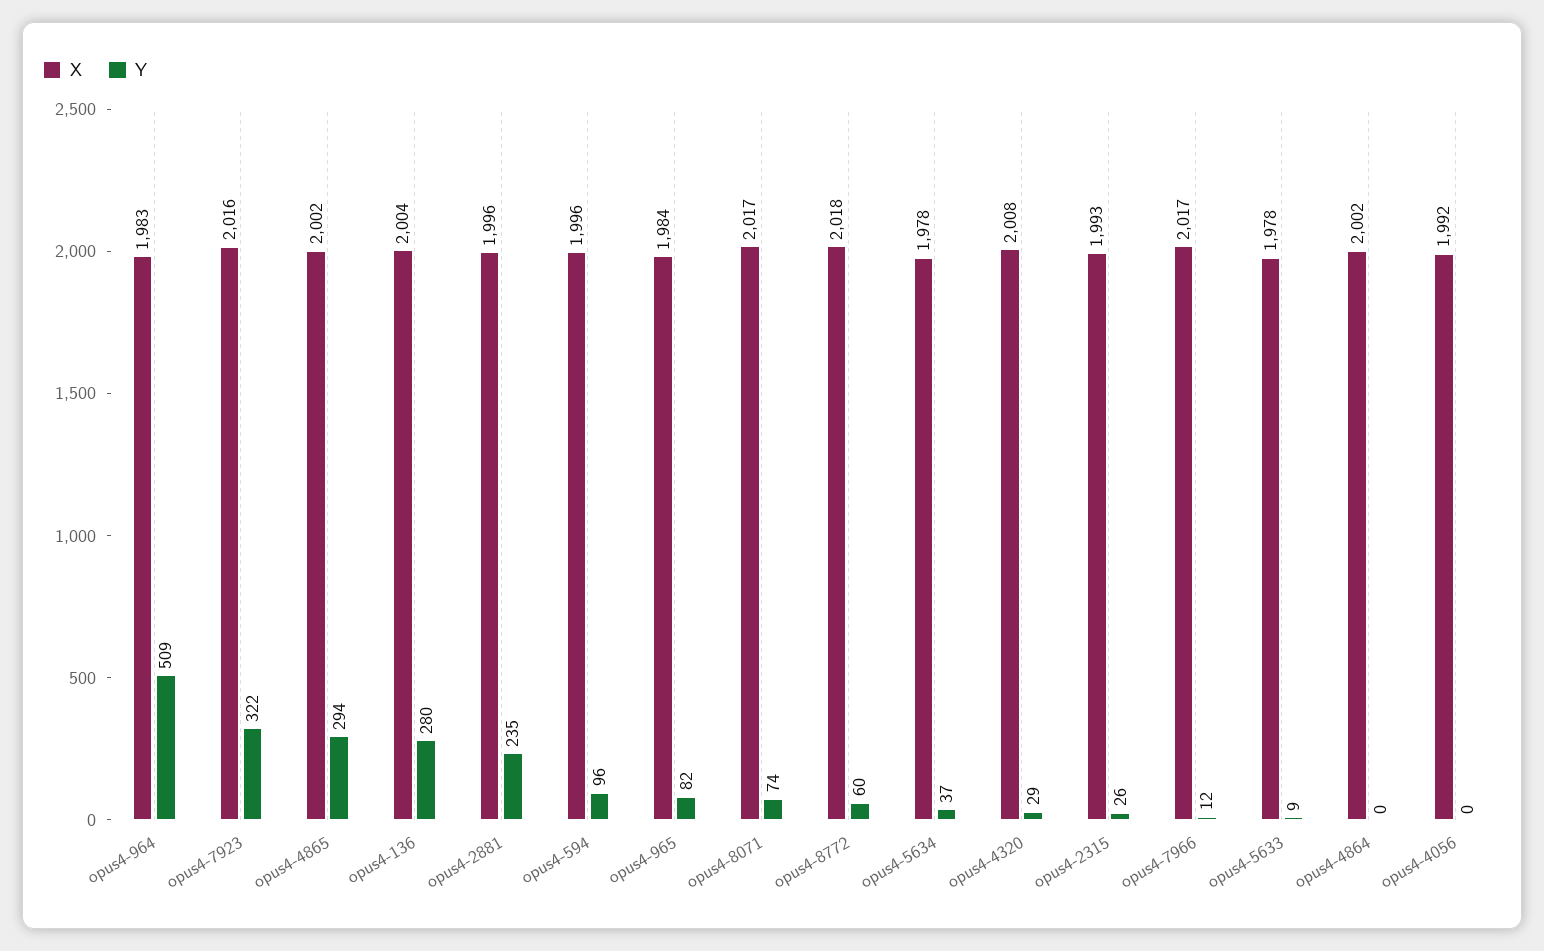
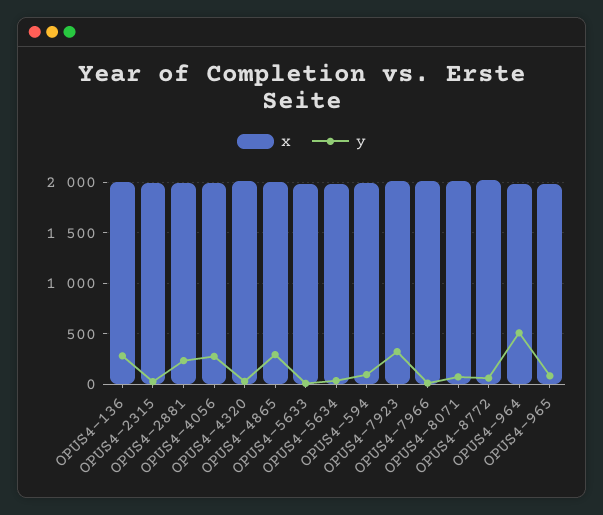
  {
    "X": {
      "opus4-964": 1983,
      "opus4-7923": 2016,
      "opus4-4865": 2002,
      "opus4-136": 2004,
      "opus4-2881": 1996,
      "opus4-594": 1996,
      "opus4-965": 1984,
      "opus4-8071": 2017,
      "opus4-8772": 2018,
      "opus4-5634": 1978,
      "opus4-4320": 2008,
      "opus4-2315": 1993,
      "opus4-7966": 2017,
      "opus4-5633": 1978,
-     "opus4-4864": 2002,
      "opus4-4056": 1992
    },
    "Y": {
      "opus4-964": 509,
      "opus4-7923": 322,
      "opus4-4865": 294,
      "opus4-136": 280,
      "opus4-2881": 235,
      "opus4-594": 96,
      "opus4-965": 82,
      "opus4-8071": 74,
      "opus4-8772": 60,
      "opus4-5634": 37,
      "opus4-4320": 29,
      "opus4-2315": 26,
      "opus4-7966": 12,
      "opus4-5633": 9,
-     "opus4-4864": 0,
-     "opus4-4056": 0
+     "opus4-4056": 300
    }
  }

